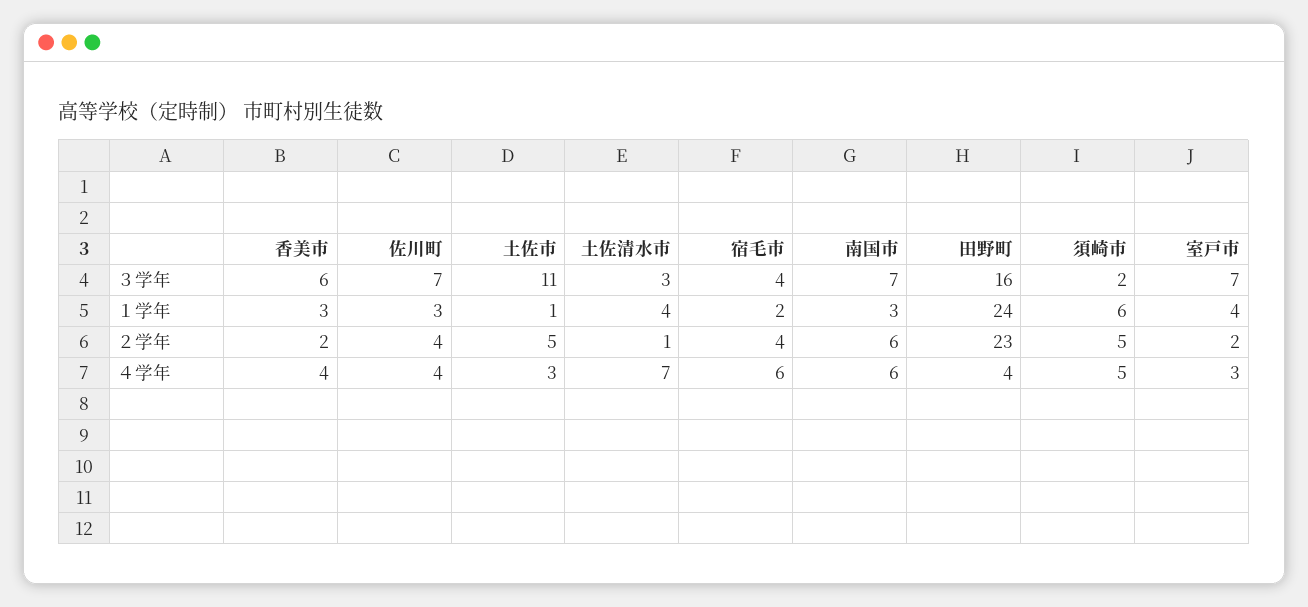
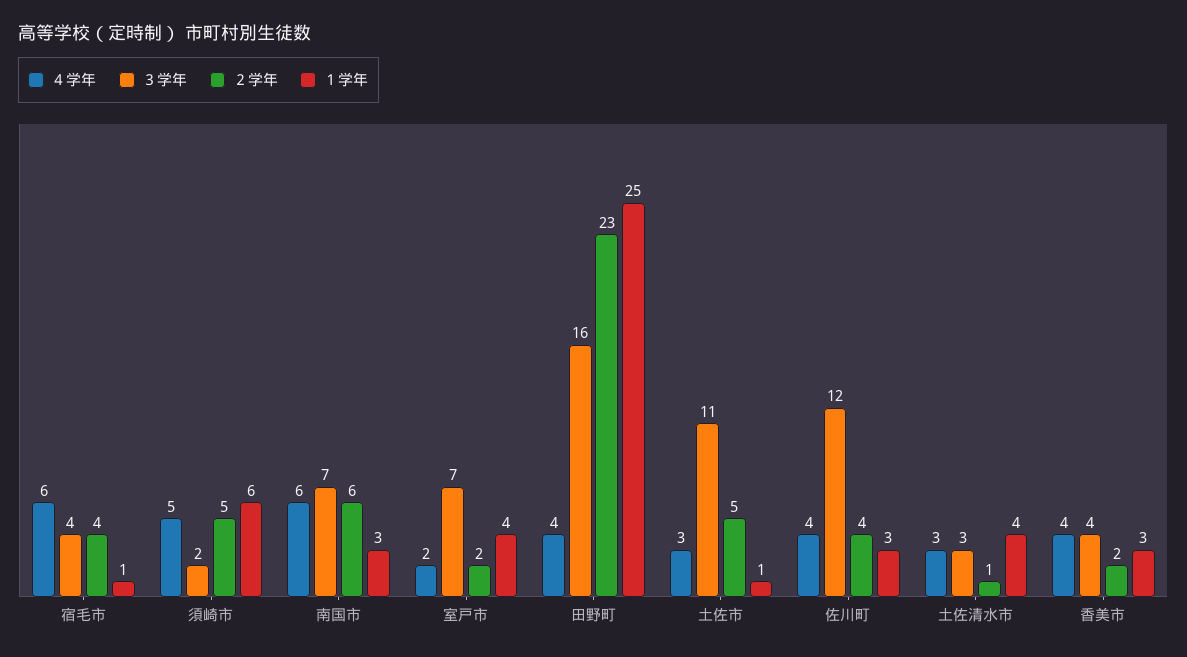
  {
    "３学年": {
-     "香美市": 6,
+     "香美市": 4,
-     "佐川町": 7,
+     "佐川町": 12,
      "土佐市": 11,
      "土佐清水市": 3,
      "宿毛市": 4,
      "南国市": 7,
      "田野町": 16,
      "須崎市": 2,
      "室戸市": 7
    },
    "１学年": {
      "香美市": 3,
      "佐川町": 3,
      "土佐市": 1,
      "土佐清水市": 4,
-     "宿毛市": 2,
+     "宿毛市": 1,
      "南国市": 3,
-     "田野町": 24,
+     "田野町": 25,
      "須崎市": 6,
      "室戸市": 4
    },
    "２学年": {
      "香美市": 2,
      "佐川町": 4,
      "土佐市": 5,
      "土佐清水市": 1,
      "宿毛市": 4,
      "南国市": 6,
      "田野町": 23,
      "須崎市": 5,
      "室戸市": 2
    },
    "４学年": {
      "香美市": 4,
      "佐川町": 4,
      "土佐市": 3,
-     "土佐清水市": 7,
+     "土佐清水市": 3,
      "宿毛市": 6,
      "南国市": 6,
      "田野町": 4,
      "須崎市": 5,
-     "室戸市": 3
+     "室戸市": 2
    }
  }

